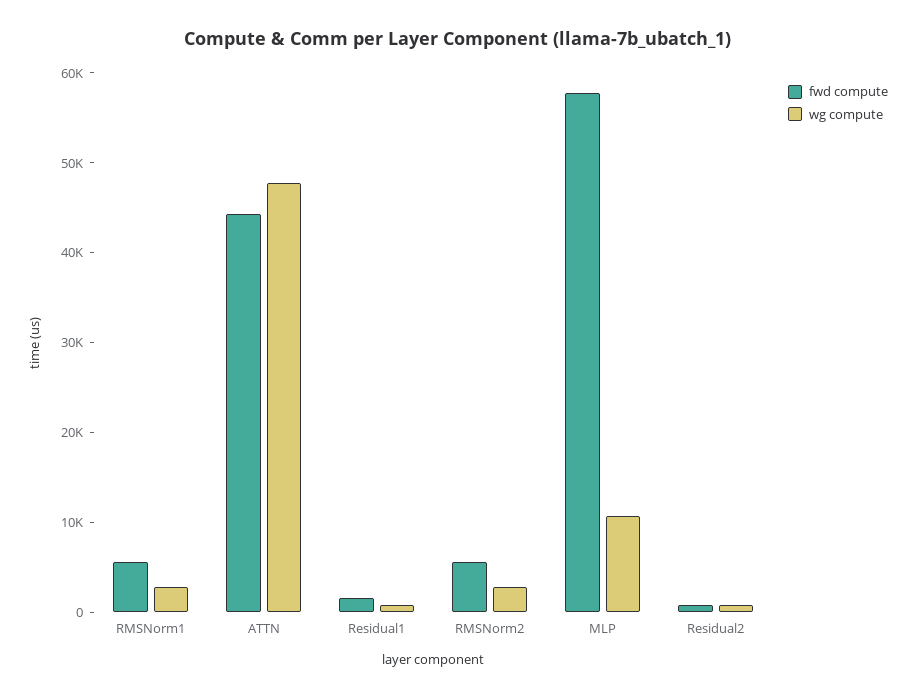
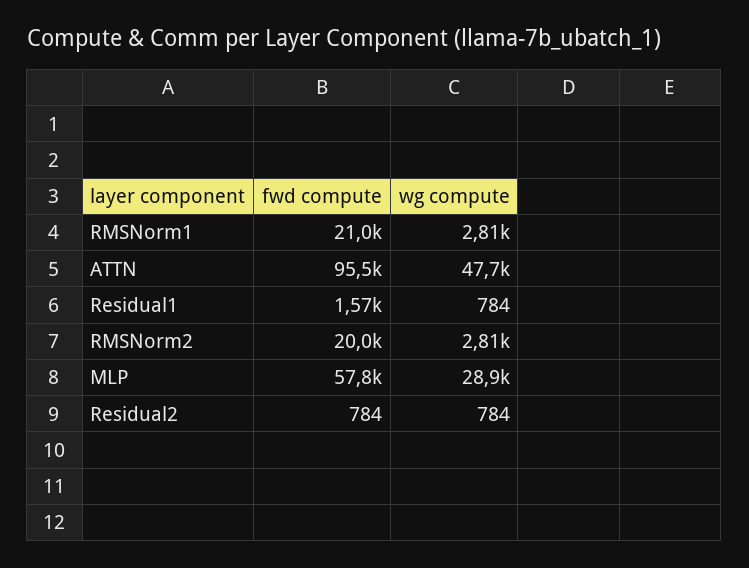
  {
    "fwd compute": {
-     "RMSNorm1": 6000,
+     "RMSNorm1": 21000,
-     "ATTN": 44000,
+     "ATTN": 95500,
      "Residual1": 1570,
-     "RMSNorm2": 6000,
+     "RMSNorm2": 20000,
      "MLP": 57800,
      "Residual2": 784
    },
    "wg compute": {
      "RMSNorm1": 2810,
      "ATTN": 47700,
      "Residual1": 784,
      "RMSNorm2": 2810,
-     "MLP": 10000,
+     "MLP": 28900,
      "Residual2": 784
    }
  }

